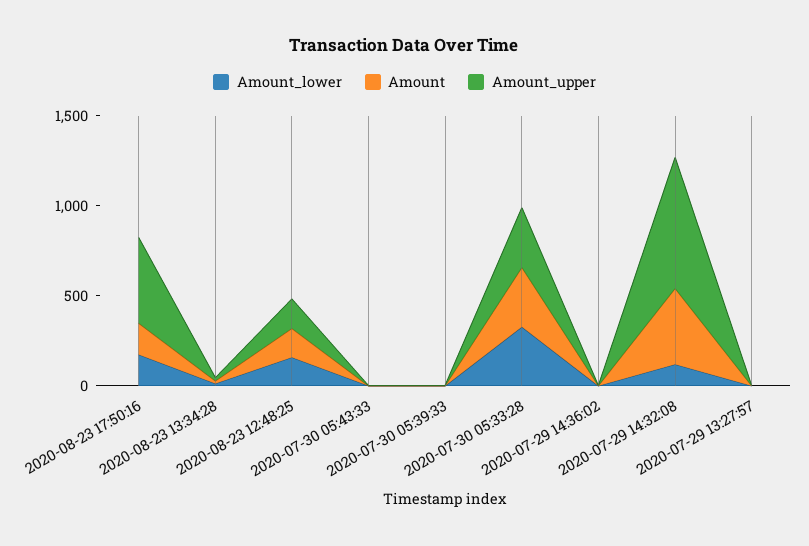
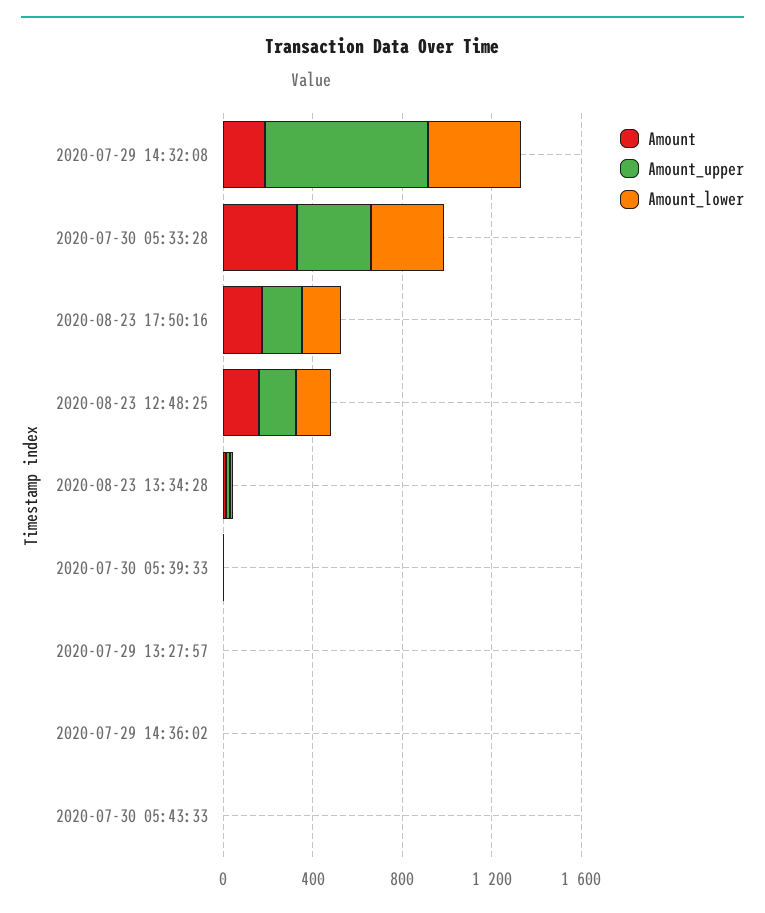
  {
    "Amount_lower": {
      "2020-08-23 17:50:16": 200,
      "2020-08-23 13:34:28": 0,
      "2020-08-23 12:48:25": 200,
      "2020-07-30 05:43:33": 0,
      "2020-07-30 05:39:33": 0,
      "2020-07-30 05:33:28": 300,
      "2020-07-29 14:36:02": 0,
-     "2020-07-29 14:32:08": 100,
+     "2020-07-29 14:32:08": 400,
      "2020-07-29 13:27:57": 0
    },
    "Amount": {
      "2020-08-23 17:50:16": 200,
      "2020-08-23 13:34:28": 0,
      "2020-08-23 12:48:25": 200,
      "2020-07-30 05:43:33": 0,
      "2020-07-30 05:39:33": 0,
      "2020-07-30 05:33:28": 300,
      "2020-07-29 14:36:02": 0,
-     "2020-07-29 14:32:08": 400,
+     "2020-07-29 14:32:08": 200,
      "2020-07-29 13:27:57": 0
    },
    "Amount_upper": {
-     "2020-08-23 17:50:16": 500,
+     "2020-08-23 17:50:16": 200,
      "2020-08-23 13:34:28": 0,
      "2020-08-23 12:48:25": 200,
      "2020-07-30 05:43:33": 0,
      "2020-07-30 05:39:33": 0,
      "2020-07-30 05:33:28": 300,
      "2020-07-29 14:36:02": 0,
      "2020-07-29 14:32:08": 700,
      "2020-07-29 13:27:57": 0
    }
  }

